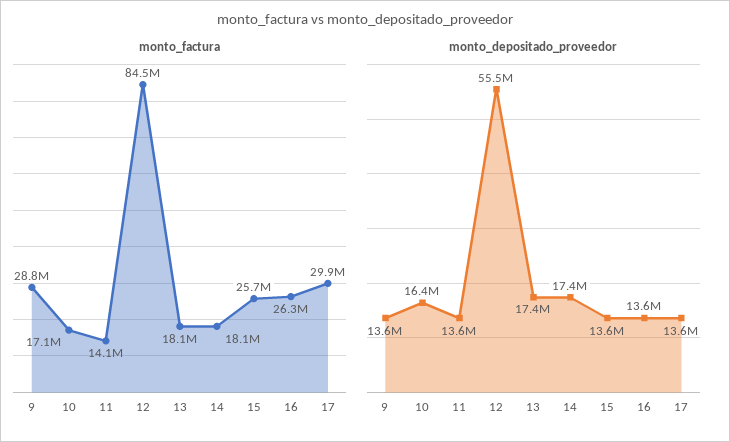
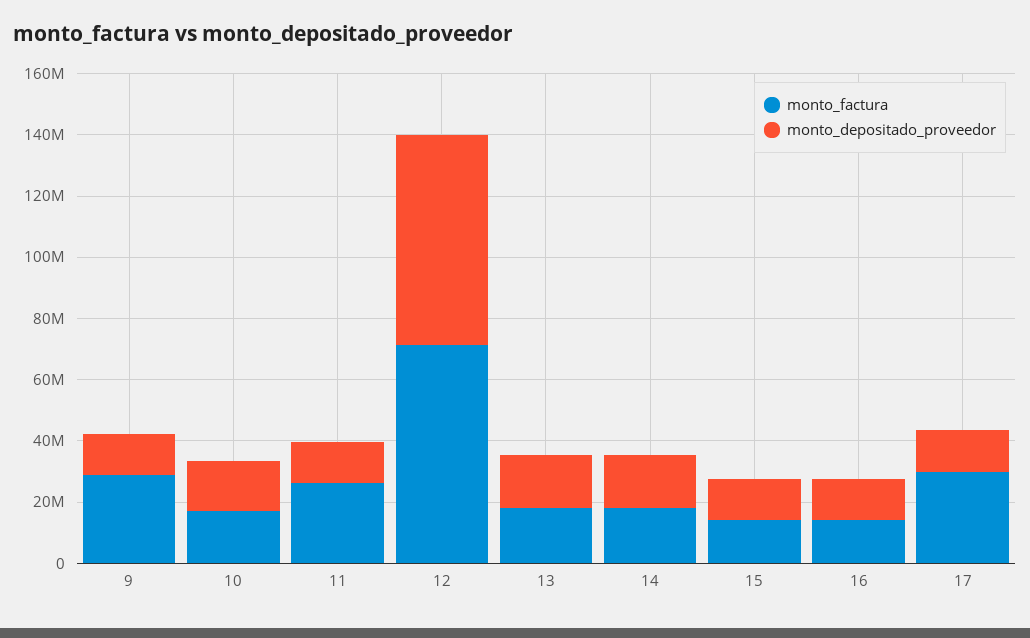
  {
    "monto_factura": {
      "9": 28800000,
      "10": 17100000,
-     "11": 14100000,
+     "11": 25000000,
-     "12": 84500000,
+     "12": 70000000,
      "13": 18100000,
      "14": 18100000,
-     "15": 25700000,
+     "15": 15000000,
-     "16": 26300000,
+     "16": 15000000,
      "17": 29900000
    },
    "monto_depositado_proveedor": {
      "9": 13600000,
      "10": 16400000,
      "11": 13600000,
-     "12": 55500000,
+     "12": 70000000,
      "13": 17400000,
      "14": 17400000,
      "15": 13600000,
      "16": 13600000,
      "17": 13600000
    }
  }

